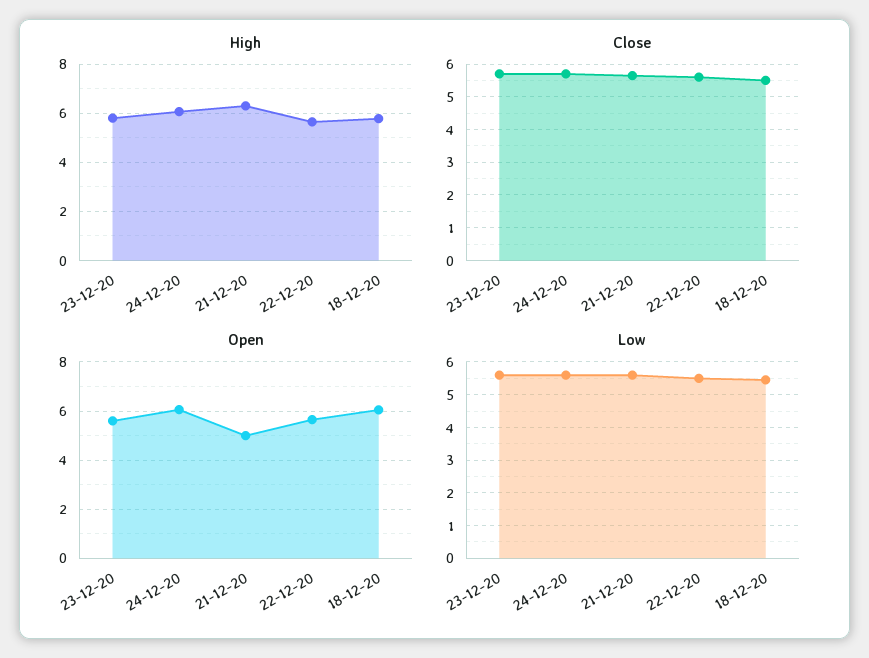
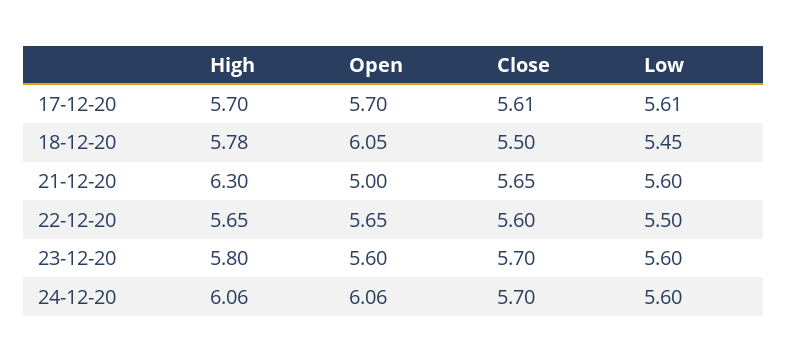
  {
    "High": {
      "23-12-20": 5.8,
      "24-12-20": 6.06,
      "21-12-20": 6.3,
      "22-12-20": 5.65,
-     "18-12-20": 5.78
+     "18-12-20": 5.78,
+     "17-12-20": 5.7
    },
    "Close": {
      "23-12-20": 5.7,
      "24-12-20": 5.7,
      "21-12-20": 5.65,
      "22-12-20": 5.6,
-     "18-12-20": 5.5
+     "18-12-20": 5.5,
+     "17-12-20": 5.61
    },
    "Open": {
      "23-12-20": 5.6,
      "24-12-20": 6.06,
      "21-12-20": 5,
      "22-12-20": 5.65,
-     "18-12-20": 6.05
+     "18-12-20": 6.05,
+     "17-12-20": 5.7
    },
    "Low": {
      "23-12-20": 5.6,
      "24-12-20": 5.6,
      "21-12-20": 5.6,
      "22-12-20": 5.5,
-     "18-12-20": 5.45
+     "18-12-20": 5.45,
+     "17-12-20": 5.61
    }
  }

